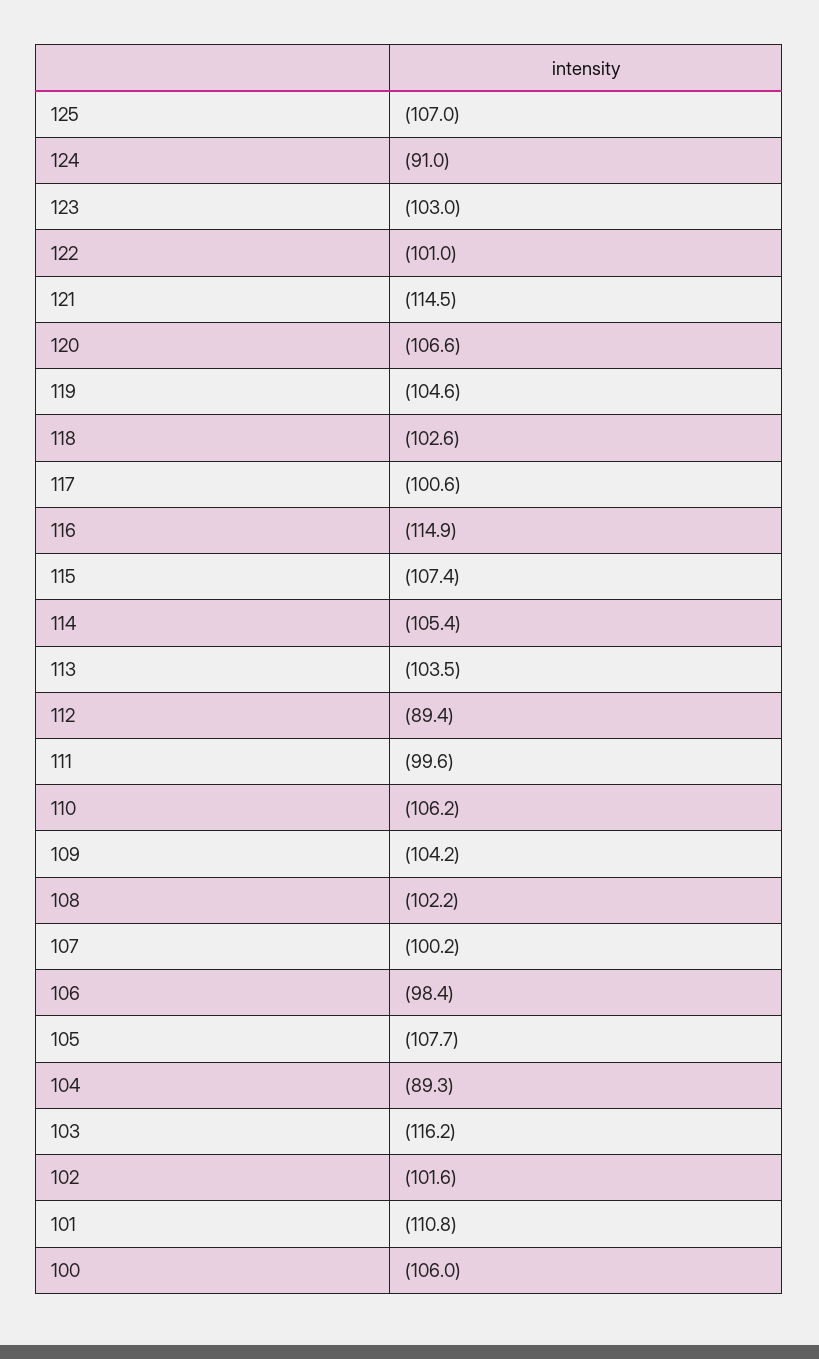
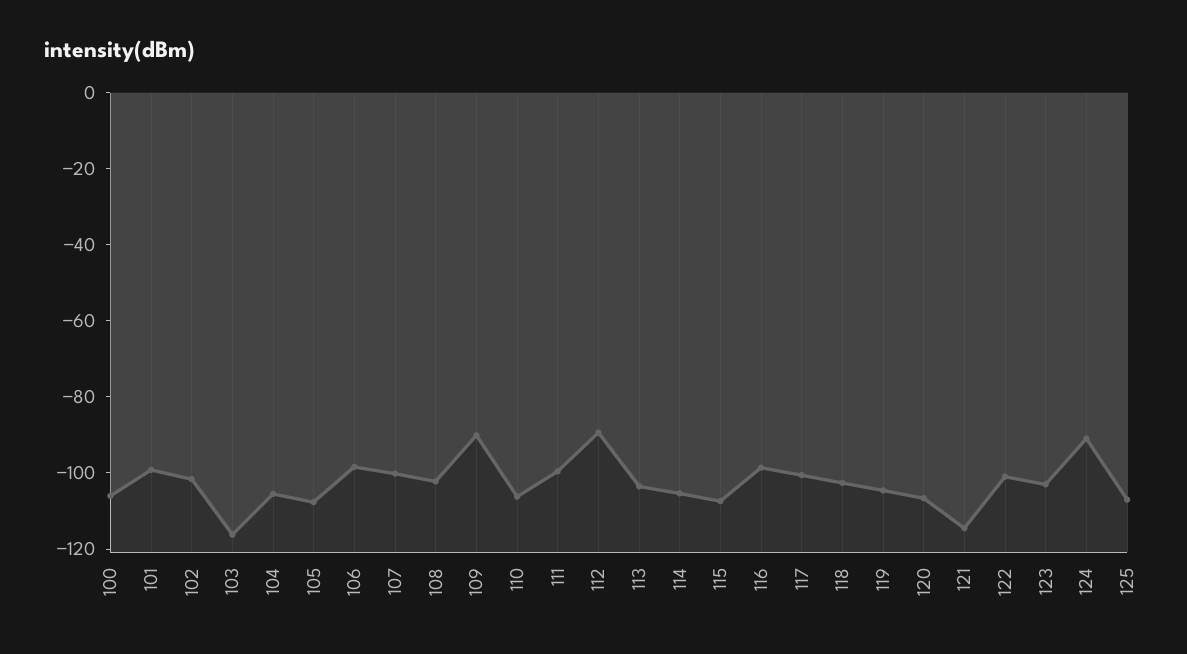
  {
    "125": -107,
    "124": -91,
    "123": -103,
    "122": -101,
    "121": -114.5,
    "120": -106.6,
    "119": -104.6,
    "118": -102.6,
    "117": -100.6,
-   "116": -114.9,
+   "116": -100,
    "115": -107.4,
    "114": -105.4,
    "113": -103.5,
    "112": -89.4,
    "111": -99.6,
    "110": -106.2,
-   "109": -104.2,
+   "109": -90,
    "108": -102.2,
    "107": -100.2,
    "106": -98.4,
    "105": -107.7,
-   "104": -89.3,
+   "104": -105,
    "103": -116.2,
    "102": -101.6,
-   "101": -110.8,
+   "101": -100,
    "100": -106
  }

